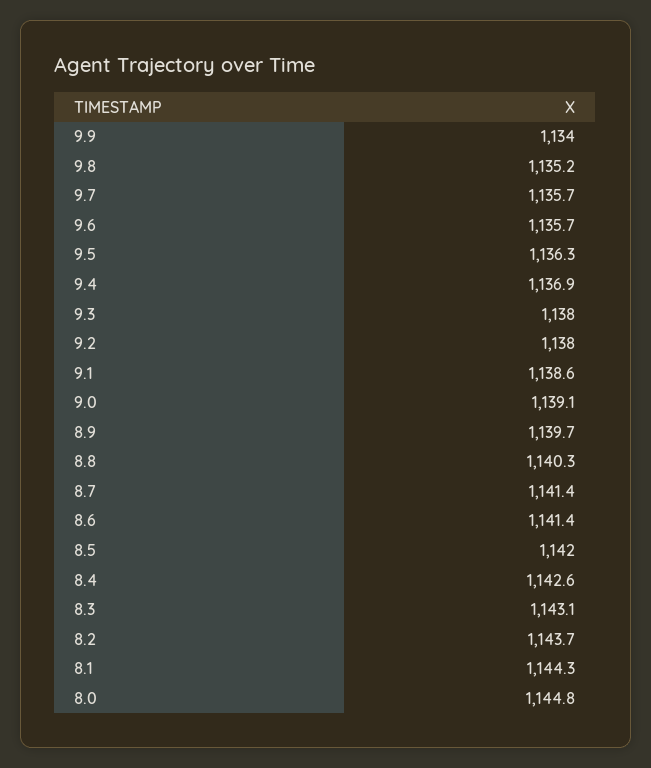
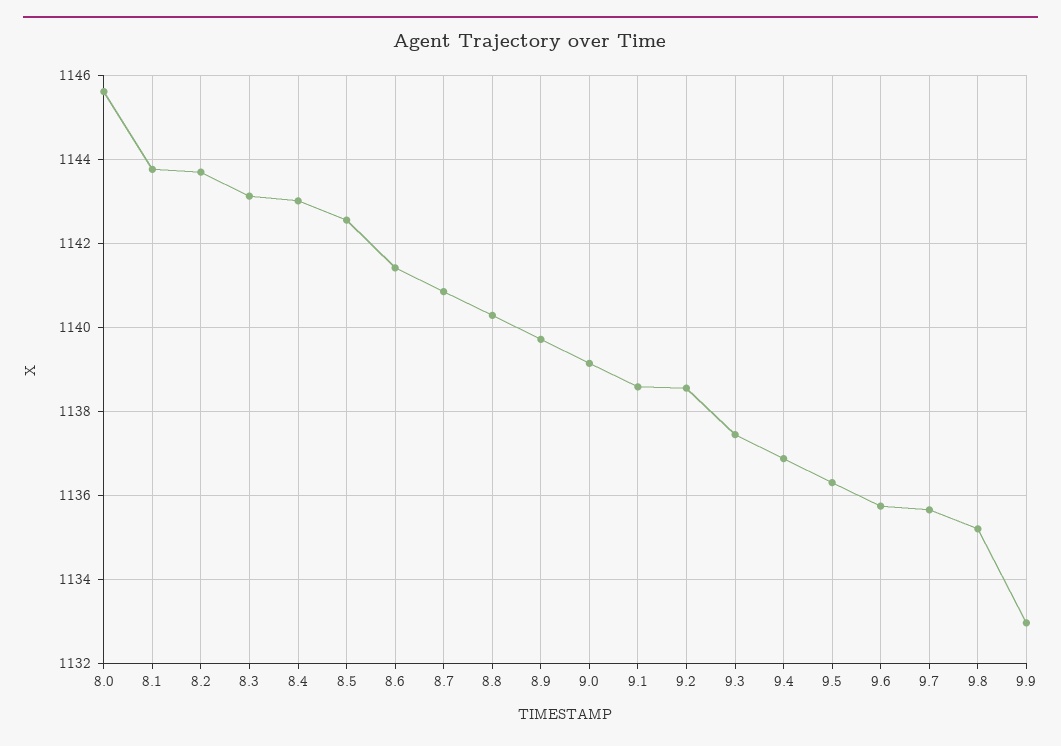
  {
-   "9.9": 1134,
+   "9.9": 1133,
    "9.8": 1135.2,
    "9.7": 1135.7,
    "9.6": 1135.7,
    "9.5": 1136.3,
    "9.4": 1136.9,
-   "9.3": 1138,
+   "9.3": 1137.4,
-   "9.2": 1138,
+   "9.2": 1138.6,
    "9.1": 1138.6,
    "9.0": 1139.1,
    "8.9": 1139.7,
    "8.8": 1140.3,
-   "8.7": 1141.4,
+   "8.7": 1140.8,
    "8.6": 1141.4,
-   "8.5": 1142,
+   "8.5": 1142.6,
-   "8.4": 1142.6,
+   "8.4": 1143,
    "8.3": 1143.1,
    "8.2": 1143.7,
-   "8.1": 1144.3,
+   "8.1": 1143.8,
-   "8.0": 1144.8
+   "8.0": 1145.6
  }

